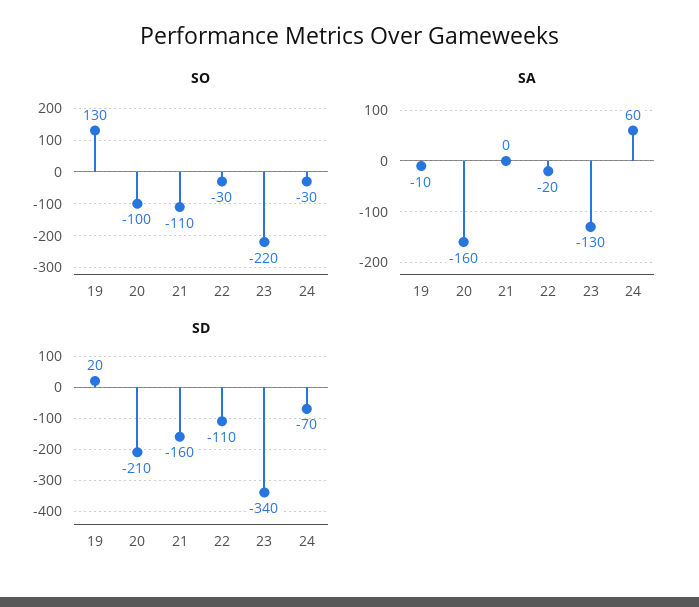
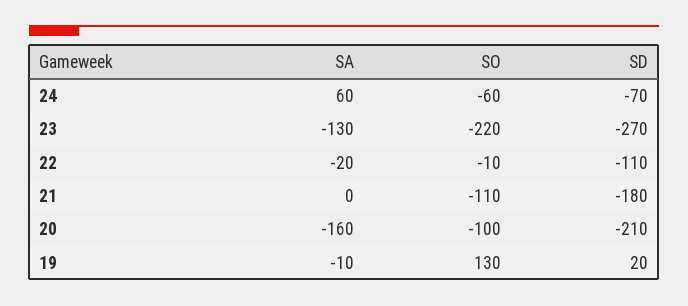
  {
    "SO": {
      "19": 130,
      "20": -100,
      "21": -110,
-     "22": -30,
+     "22": -10,
      "23": -220,
-     "24": -30
+     "24": -60
    },
    "SA": {
      "19": -10,
      "20": -160,
      "21": 0,
      "22": -20,
      "23": -130,
      "24": 60
    },
    "SD": {
      "19": 20,
      "20": -210,
-     "21": -160,
+     "21": -180,
      "22": -110,
-     "23": -340,
+     "23": -270,
      "24": -70
    }
  }

